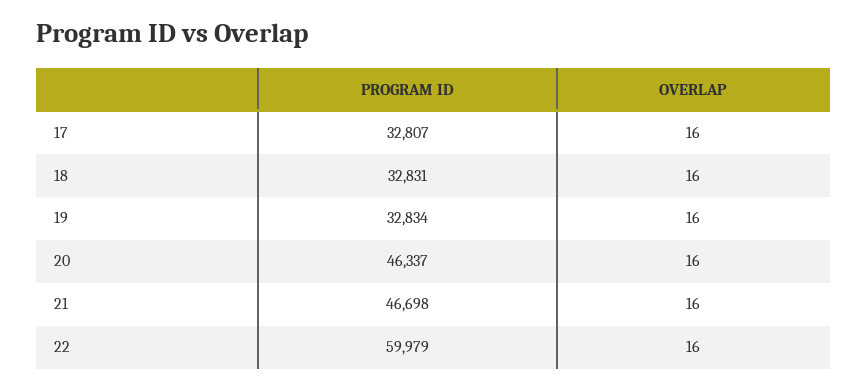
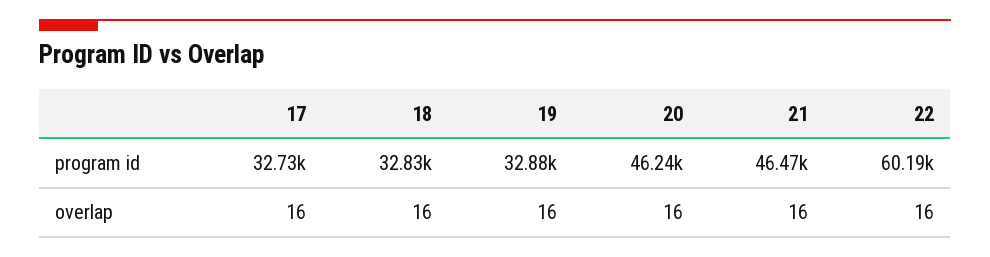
  {
    "PROGRAM ID": {
-     "17": 32807,
+     "17": 32730,
      "18": 32831,
-     "19": 32834,
+     "19": 32880,
-     "20": 46337,
+     "20": 46240,
-     "21": 46698,
+     "21": 46470,
-     "22": 59979
+     "22": 60190
    },
    "OVERLAP": {
      "17": 16,
      "18": 16,
      "19": 16,
      "20": 16,
      "21": 16,
      "22": 16
    }
  }

